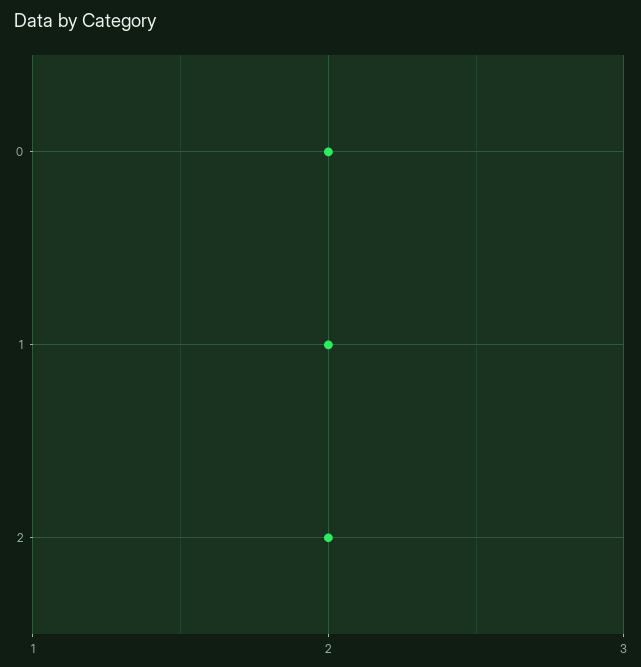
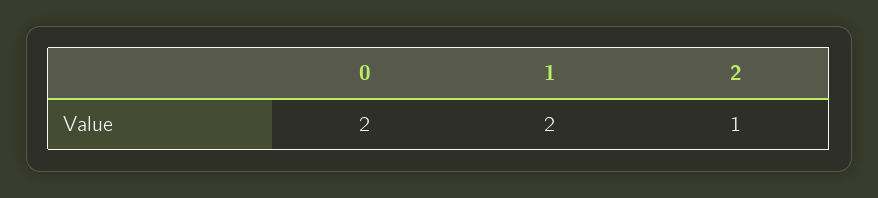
  {
    "0": 2,
    "1": 2,
-   "2": 2
+   "2": 1
  }

